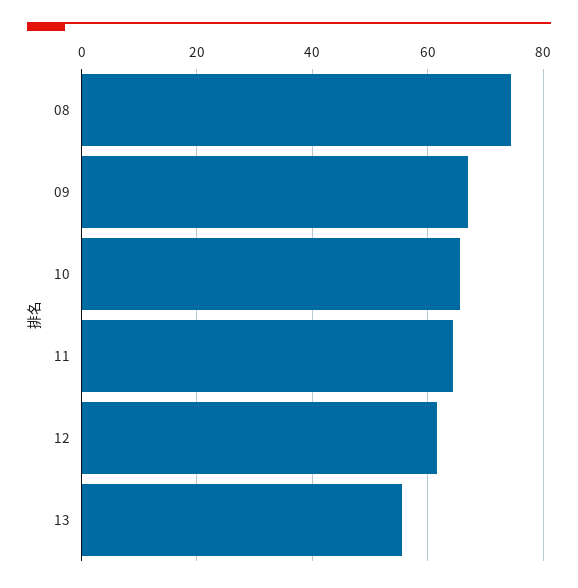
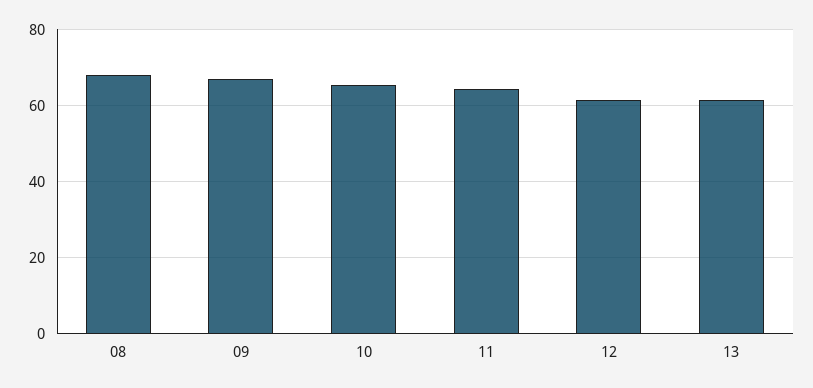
  {
-   "08": 74,
+   "08": 68,
    "09": 68,
    "10": 66,
    "11": 64,
    "12": 62,
-   "13": 56
+   "13": 62
  }

